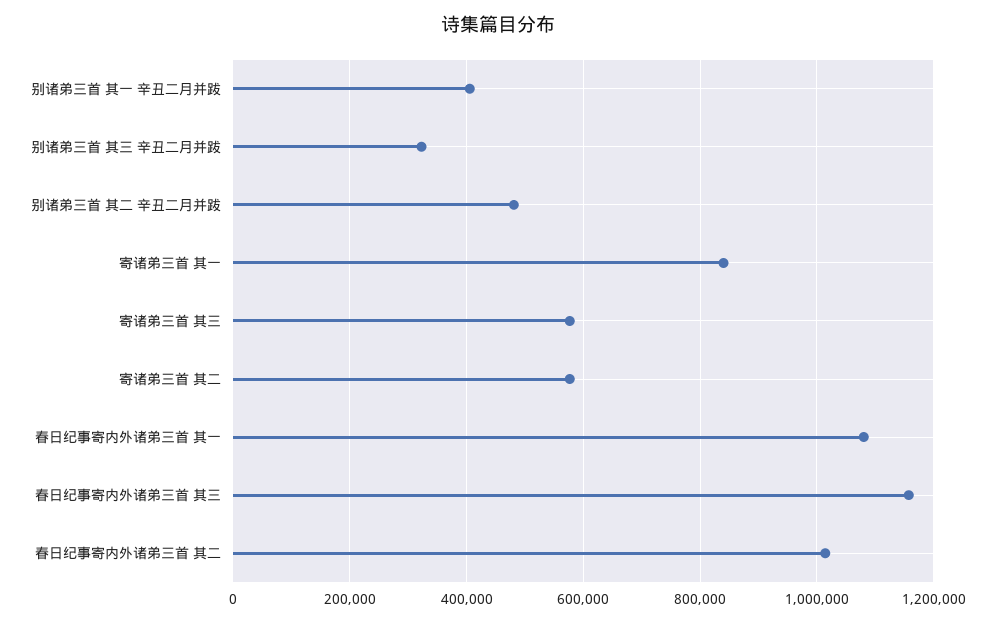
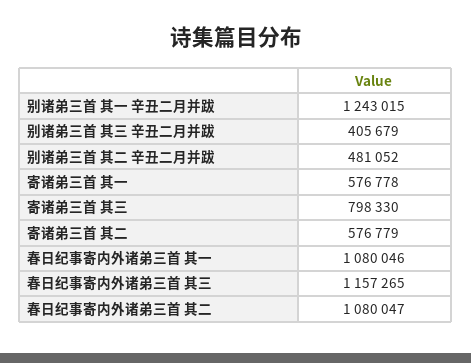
  {
-   "别诸弟三首 其一 辛丑二月并跋": 400000,
+   "别诸弟三首 其一 辛丑二月并跋": 1243015,
-   "别诸弟三首 其三 辛丑二月并跋": 320000,
+   "别诸弟三首 其三 辛丑二月并跋": 405679,
    "别诸弟三首 其二 辛丑二月并跋": 481052,
-   "寄诸弟三首 其一": 840000,
+   "寄诸弟三首 其一": 576778,
-   "寄诸弟三首 其三": 580000,
+   "寄诸弟三首 其三": 798330,
    "寄诸弟三首 其二": 576779,
    "春日纪事寄内外诸弟三首 其一": 1080046,
    "春日纪事寄内外诸弟三首 其三": 1157265,
-   "春日纪事寄内外诸弟三首 其二": 1020000
+   "春日纪事寄内外诸弟三首 其二": 1080047
  }

